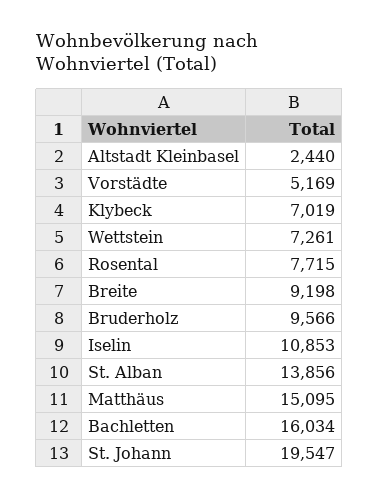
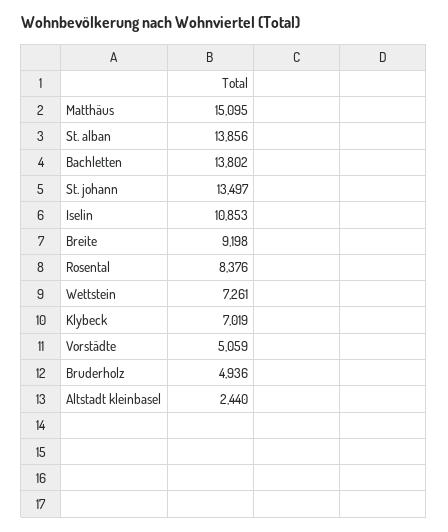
  {
    "Altstadt Kleinbasel": 2440,
-   "Vorstädte": 5169,
+   "Vorstädte": 5059,
    "Klybeck": 7019,
    "Wettstein": 7261,
-   "Rosental": 7715,
+   "Rosental": 8376,
    "Breite": 9198,
-   "Bruderholz": 9566,
+   "Bruderholz": 4936,
    "Iselin": 10853,
    "St. Alban": 13856,
    "Matthäus": 15095,
-   "Bachletten": 16034,
+   "Bachletten": 13802,
-   "St. Johann": 19547
+   "St. Johann": 13497
  }

